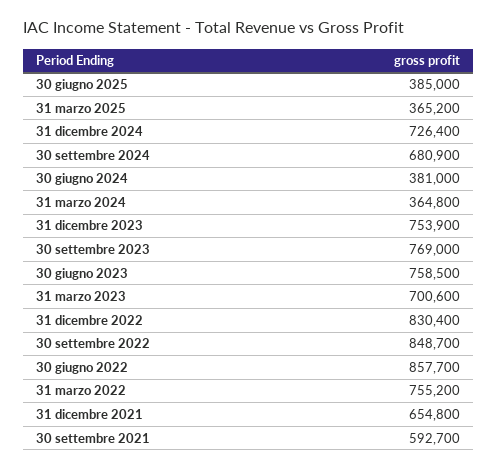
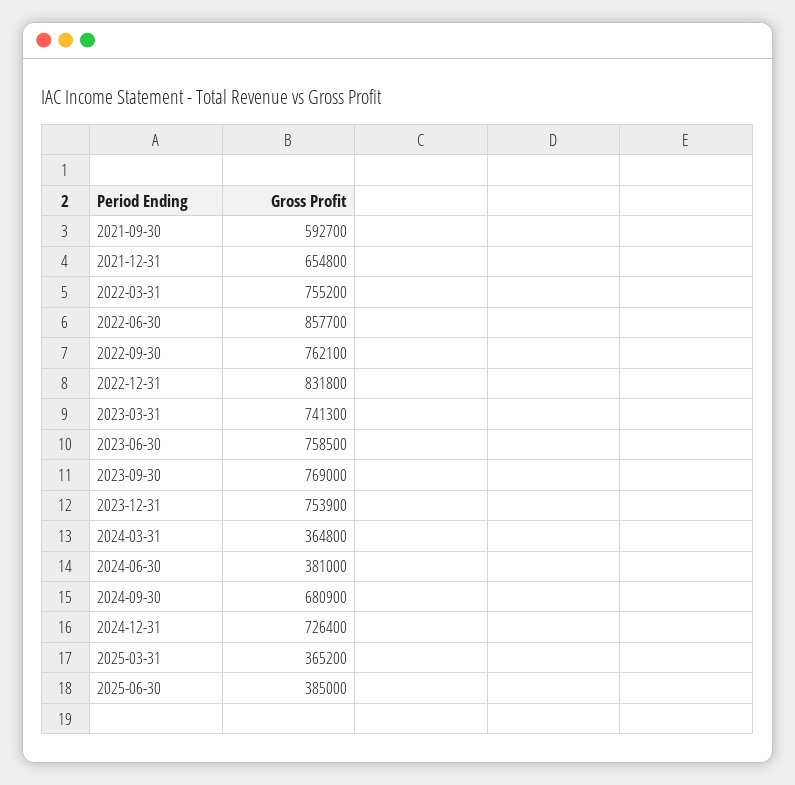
  {
    "30 giugno 2025": 385000,
    "31 marzo 2025": 365200,
    "31 dicembre 2024": 726400,
    "30 settembre 2024": 680900,
    "30 giugno 2024": 381000,
    "31 marzo 2024": 364800,
    "31 dicembre 2023": 753900,
    "30 settembre 2023": 769000,
    "30 giugno 2023": 758500,
-   "31 marzo 2023": 700600,
+   "31 marzo 2023": 741300,
-   "31 dicembre 2022": 830400,
+   "31 dicembre 2022": 831800,
-   "30 settembre 2022": 848700,
+   "30 settembre 2022": 762100,
    "30 giugno 2022": 857700,
    "31 marzo 2022": 755200,
    "31 dicembre 2021": 654800,
    "30 settembre 2021": 592700
  }

